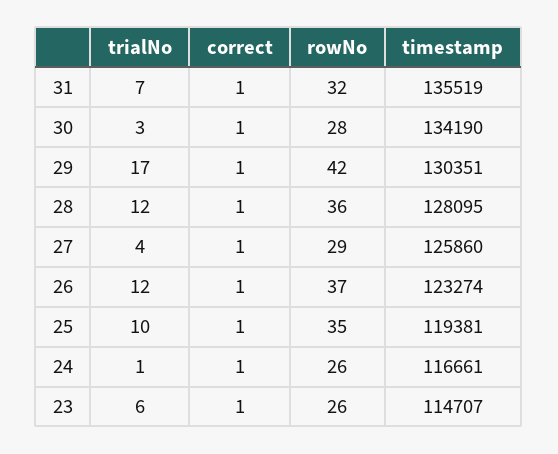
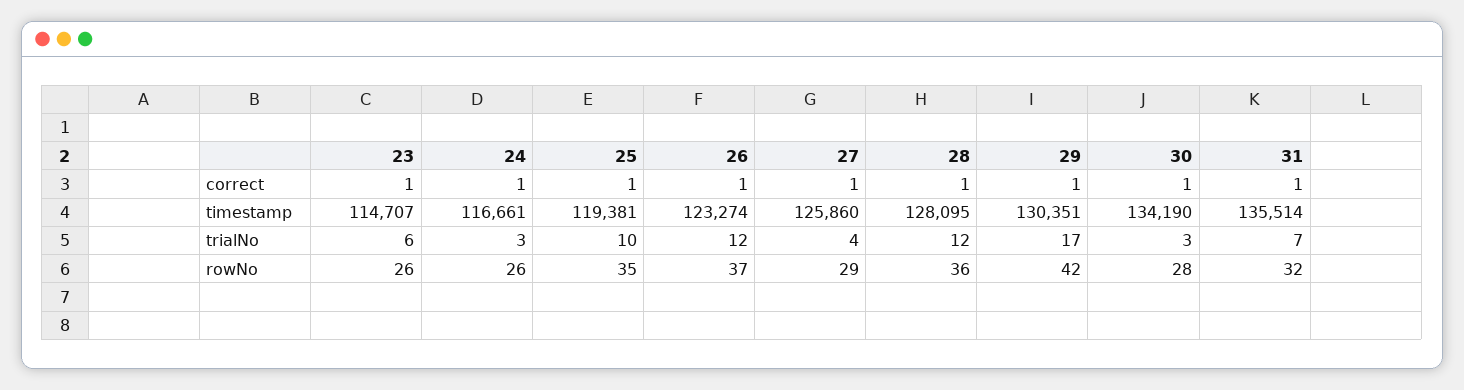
  {
    "trialNo": {
      "31": 7,
      "30": 3,
      "29": 17,
      "28": 12,
      "27": 4,
      "26": 12,
      "25": 10,
-     "24": 1,
+     "24": 3,
      "23": 6
    },
    "correct": {
      "31": 1,
      "30": 1,
      "29": 1,
      "28": 1,
      "27": 1,
      "26": 1,
      "25": 1,
      "24": 1,
      "23": 1
    },
    "rowNo": {
      "31": 32,
      "30": 28,
      "29": 42,
      "28": 36,
      "27": 29,
      "26": 37,
      "25": 35,
      "24": 26,
      "23": 26
    },
    "timestamp": {
-     "31": 135519,
+     "31": 135514,
      "30": 134190,
      "29": 130351,
      "28": 128095,
      "27": 125860,
      "26": 123274,
      "25": 119381,
      "24": 116661,
      "23": 114707
    }
  }

